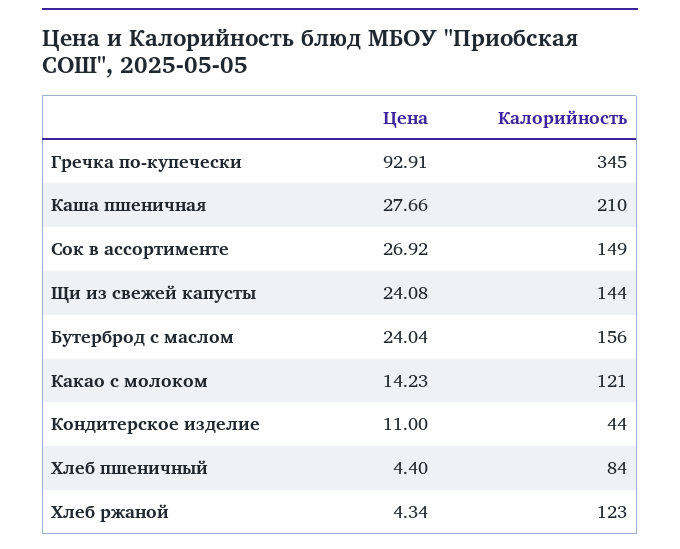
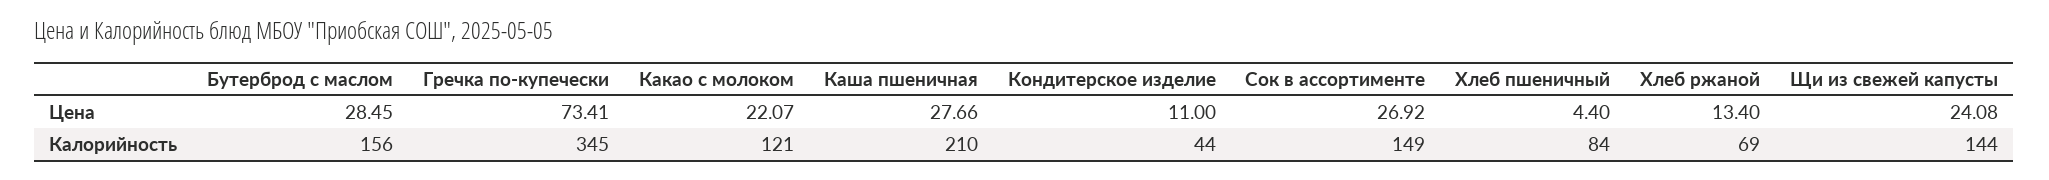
  {
    "Цена": {
-     "Гречка по-купечески": 92.91,
+     "Гречка по-купечески": 73.41,
      "Каша пшеничная": 27.66,
      "Сок в ассортименте": 26.92,
      "Щи из свежей капусты": 24.08,
-     "Бутерброд с маслом": 24.04,
+     "Бутерброд с маслом": 28.45,
-     "Какао с молоком": 14.23,
+     "Какао с молоком": 22.07,
      "Кондитерское изделие": 11,
      "Хлеб пшеничный": 4.4,
-     "Хлеб ржаной": 4.34
+     "Хлеб ржаной": 13.4
    },
    "Калорийность": {
      "Гречка по-купечески": 345,
      "Каша пшеничная": 210,
      "Сок в ассортименте": 149,
      "Щи из свежей капусты": 144,
      "Бутерброд с маслом": 156,
      "Какао с молоком": 121,
      "Кондитерское изделие": 44,
      "Хлеб пшеничный": 84,
-     "Хлеб ржаной": 123
+     "Хлеб ржаной": 69
    }
  }

